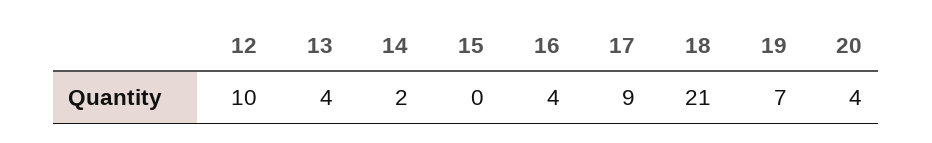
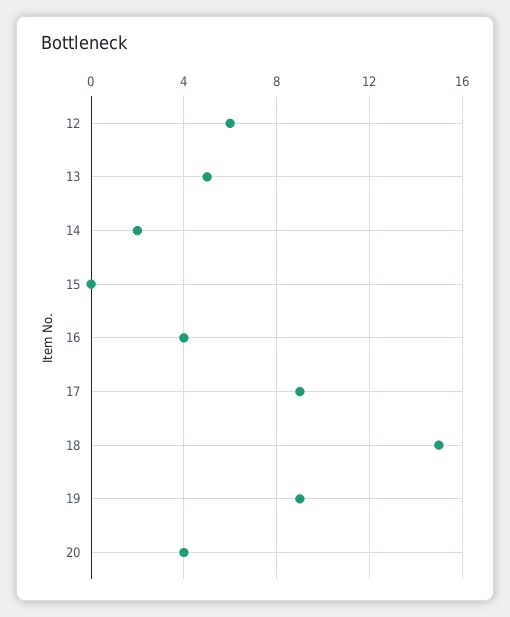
  {
-   "12": 10,
+   "12": 6,
-   "13": 4,
+   "13": 5,
    "14": 2,
    "15": 0,
    "16": 4,
    "17": 9,
-   "18": 21,
+   "18": 15,
-   "19": 7,
+   "19": 9,
    "20": 4
  }

